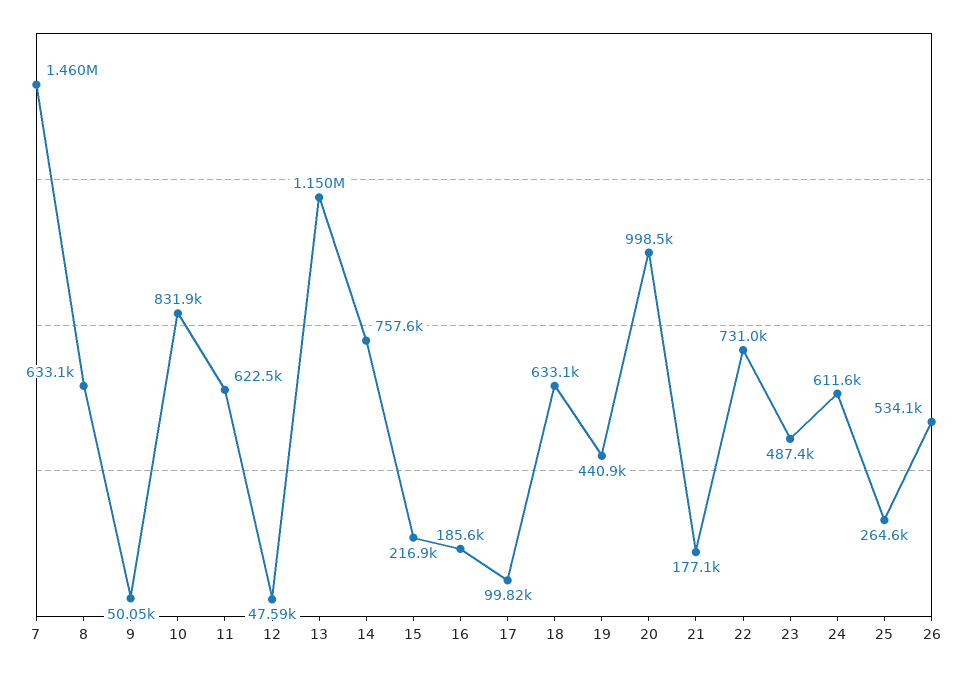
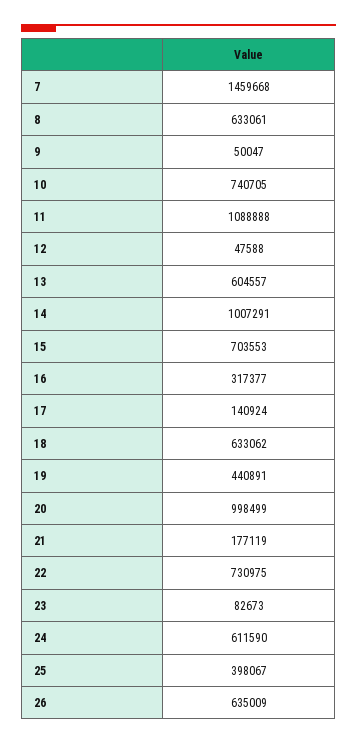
  {
    "7": 1459668,
    "8": 633061,
    "9": 50047,
-   "10": 831900,
+   "10": 740705,
-   "11": 622500,
+   "11": 1088888,
    "12": 47588,
-   "13": 1150000,
+   "13": 604557,
-   "14": 757600,
+   "14": 1007291,
-   "15": 216900,
+   "15": 703553,
-   "16": 185600,
+   "16": 317377,
-   "17": 99820,
+   "17": 140924,
    "18": 633062,
    "19": 440891,
    "20": 998499,
    "21": 177119,
    "22": 730975,
-   "23": 487400,
+   "23": 82673,
    "24": 611590,
-   "25": 264600,
+   "25": 398067,
-   "26": 534100
+   "26": 635009
  }

